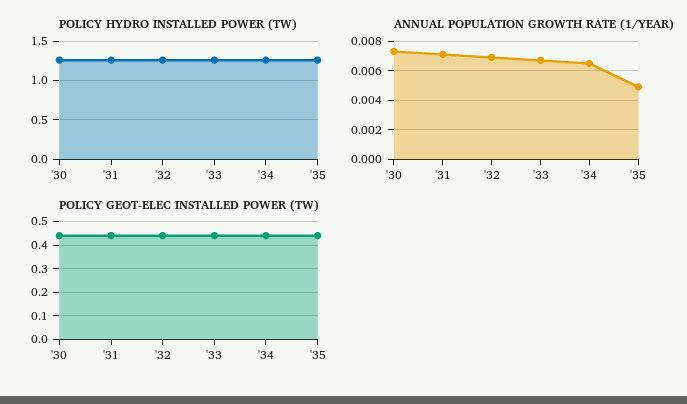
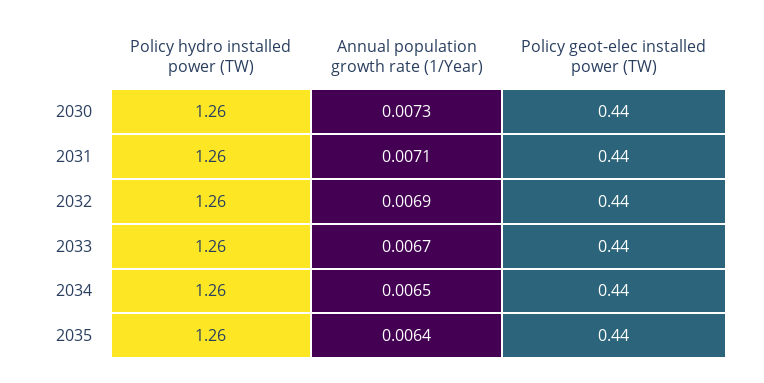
  {
    "POLICY HYDRO INSTALLED POWER (TW)": {
      "'30": 1.26,
      "'31": 1.26,
      "'32": 1.26,
      "'33": 1.26,
      "'34": 1.26,
      "'35": 1.26
    },
    "ANNUAL POPULATION GROWTH RATE (1/YEAR)": {
      "'30": 0.0073,
      "'31": 0.0071,
      "'32": 0.0069,
      "'33": 0.0067,
      "'34": 0.0065,
-     "'35": 0.005
+     "'35": 0.0064
    },
    "POLICY GEOT-ELEC INSTALLED POWER (TW)": {
      "'30": 0.44,
      "'31": 0.44,
      "'32": 0.44,
      "'33": 0.44,
      "'34": 0.44,
      "'35": 0.44
    }
  }

